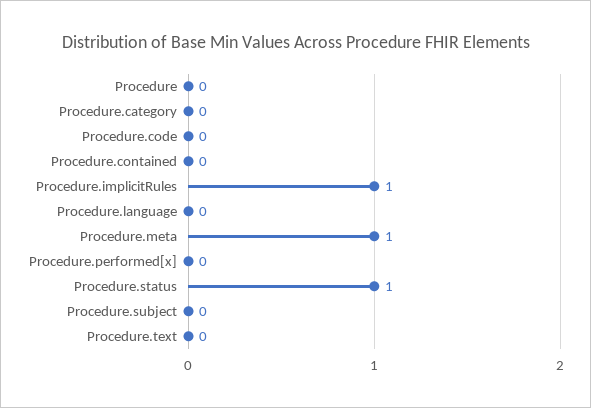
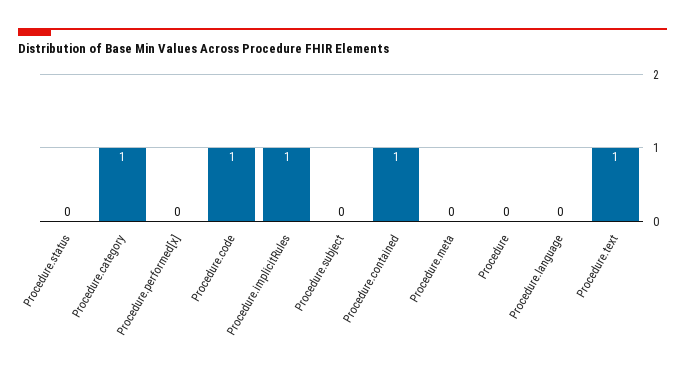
  {
    "Procedure": 0,
-   "Procedure.category": 0,
+   "Procedure.category": 1,
-   "Procedure.code": 0,
+   "Procedure.code": 1,
-   "Procedure.contained": 0,
+   "Procedure.contained": 1,
    "Procedure.implicitRules": 1,
    "Procedure.language": 0,
-   "Procedure.meta": 1,
+   "Procedure.meta": 0,
    "Procedure.performed[x]": 0,
-   "Procedure.status": 1,
+   "Procedure.status": 0,
    "Procedure.subject": 0,
-   "Procedure.text": 0
+   "Procedure.text": 1
  }

